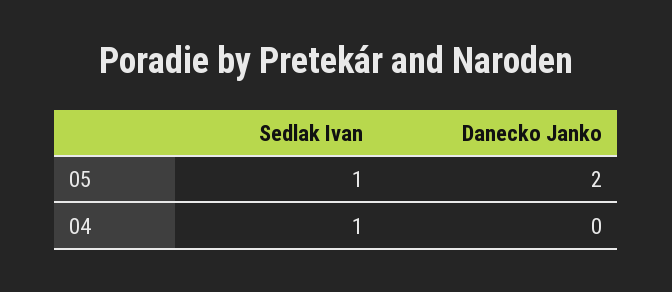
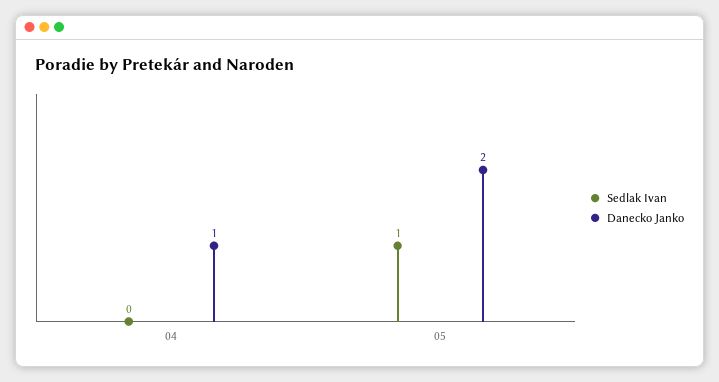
  {
    "Sedlak Ivan": {
      "05": 1,
-     "04": 1
+     "04": 0
    },
    "Danecko Janko": {
      "05": 2,
-     "04": 0
+     "04": 1
    }
  }

